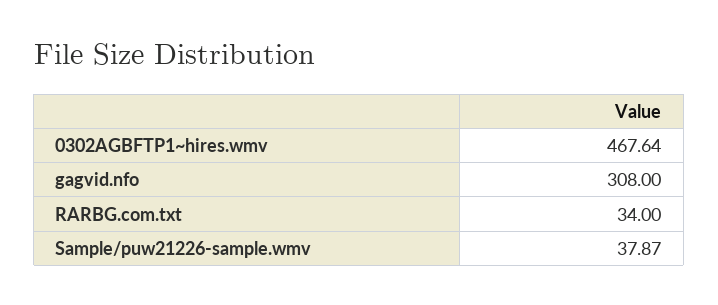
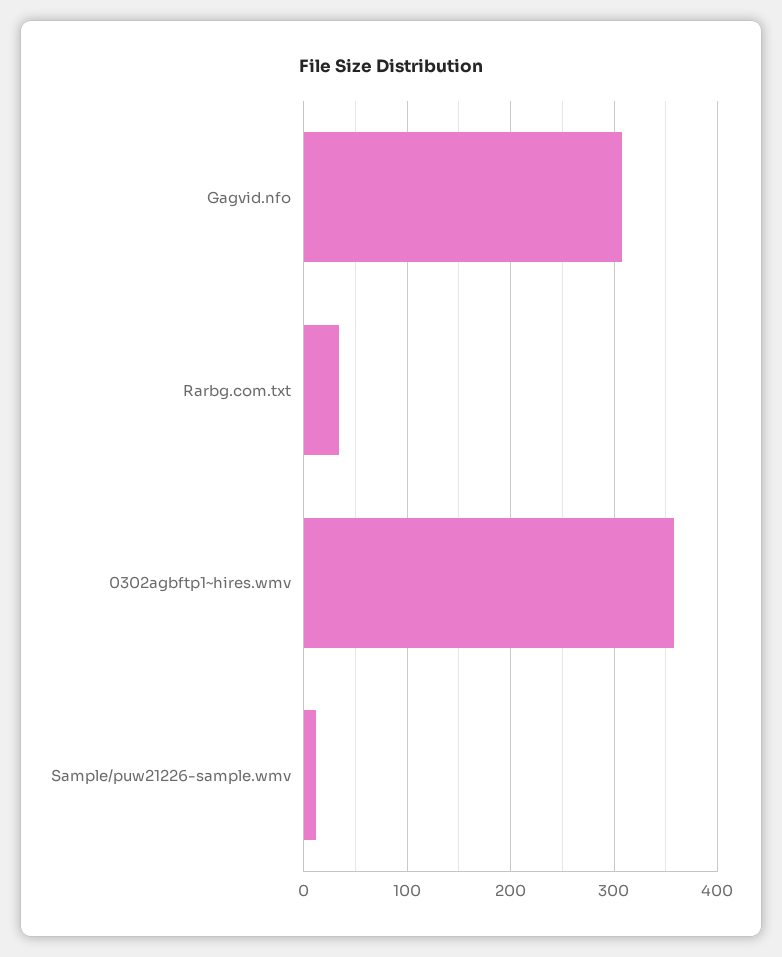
  {
-   "0302AGBFTP1~hires.wmv": 467.64,
+   "0302AGBFTP1~hires.wmv": 360,
    "gagvid.nfo": 308,
    "RARBG.com.txt": 34,
-   "Sample/puw21226-sample.wmv": 37.87
+   "Sample/puw21226-sample.wmv": 10
  }

